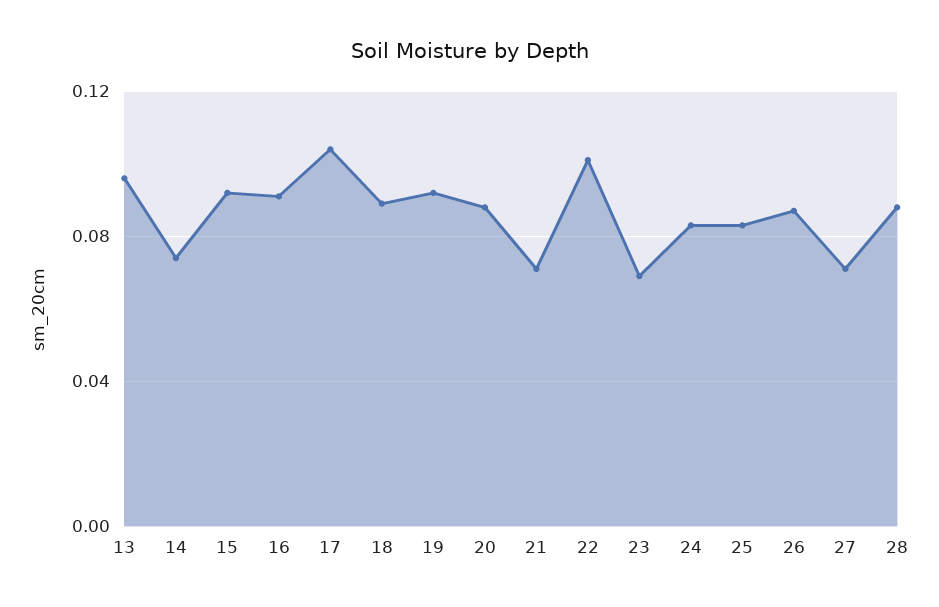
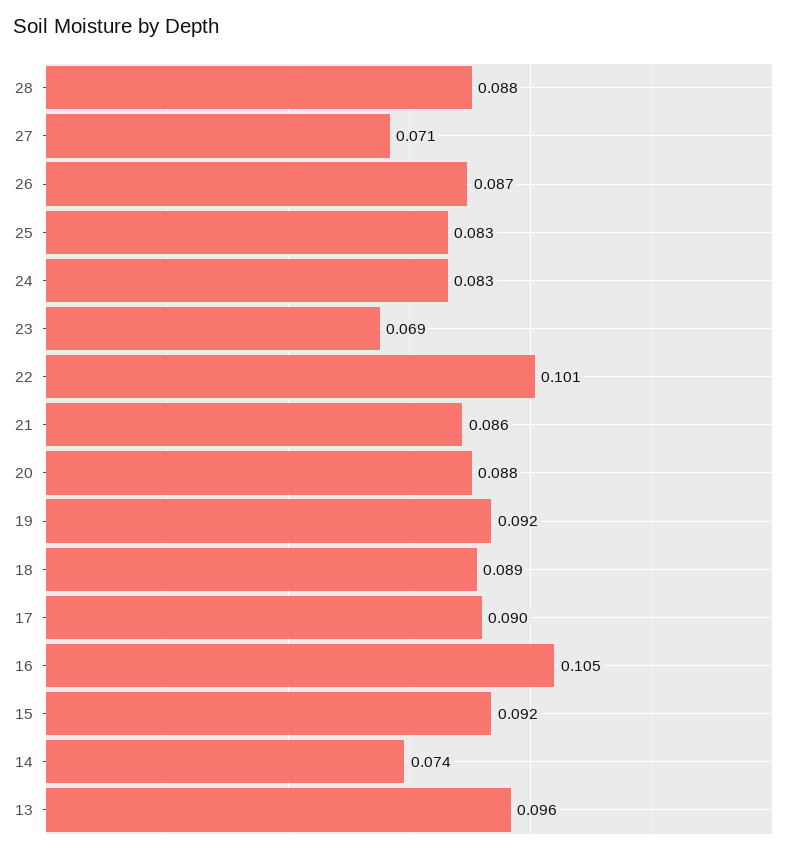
  {
    "13": 0.096,
    "14": 0.074,
    "15": 0.092,
-   "16": 0.09,
+   "16": 0.105,
-   "17": 0.105,
+   "17": 0.09,
    "18": 0.089,
    "19": 0.092,
    "20": 0.088,
-   "21": 0.07,
+   "21": 0.086,
    "22": 0.101,
    "23": 0.069,
    "24": 0.083,
    "25": 0.083,
    "26": 0.087,
    "27": 0.071,
    "28": 0.088
  }

